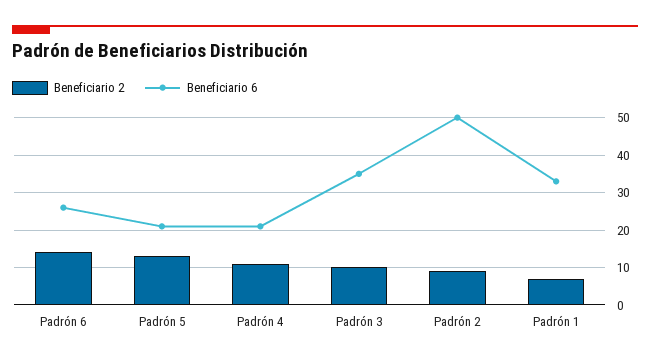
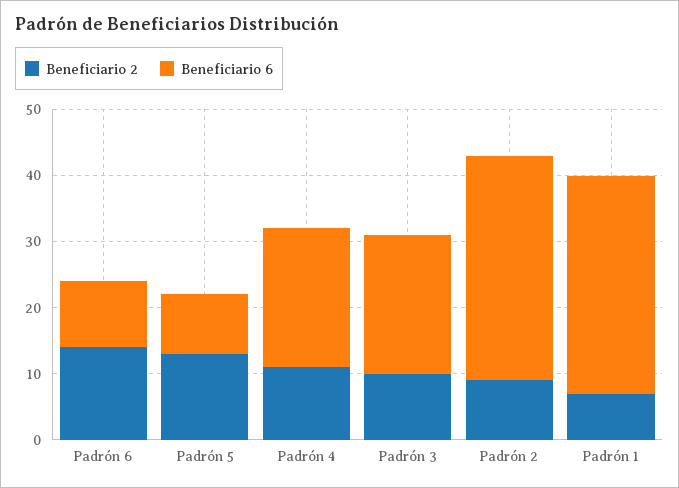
  {
    "Beneficiario 2": {
      "Padrón 6": 15,
      "Padrón 5": 15,
      "Padrón 4": 10,
      "Padrón 3": 10,
      "Padrón 2": 10,
      "Padrón 1": 5
    },
    "Beneficiario 6": {
-     "Padrón 6": 25,
+     "Padrón 6": 10,
-     "Padrón 5": 20,
+     "Padrón 5": 10,
      "Padrón 4": 20,
-     "Padrón 3": 35,
+     "Padrón 3": 20,
-     "Padrón 2": 50,
+     "Padrón 2": 35,
      "Padrón 1": 35
    }
  }

